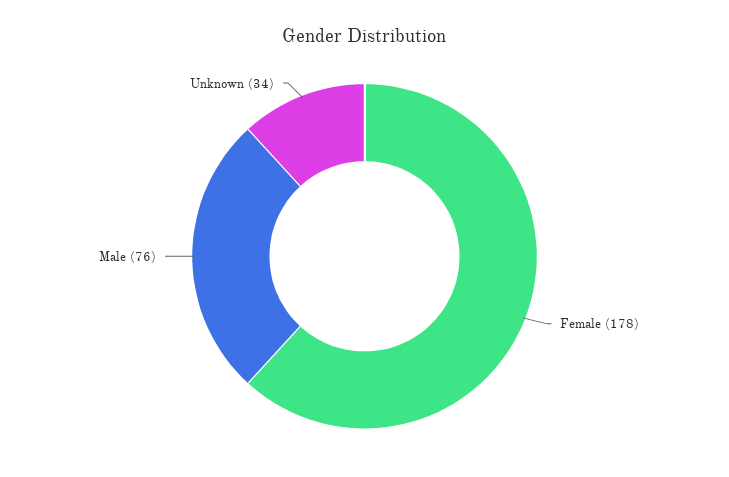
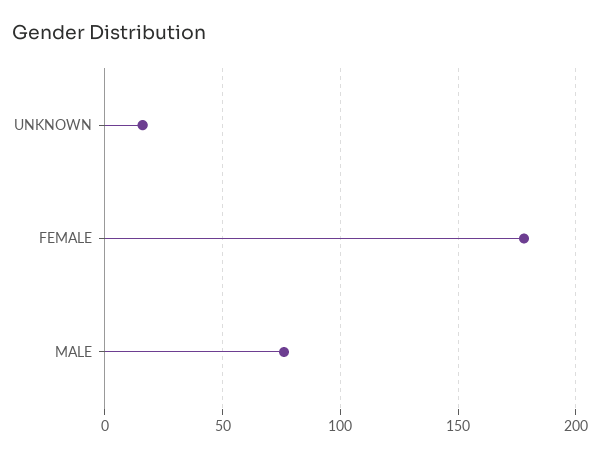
  {
    "Female": 178,
    "Male": 76,
-   "Unknown": 34
+   "Unknown": 15
  }

